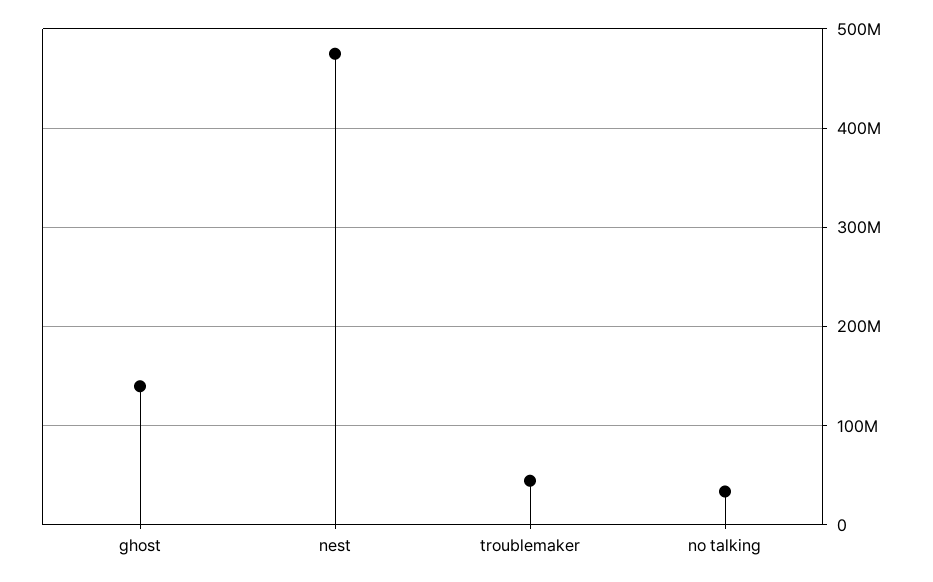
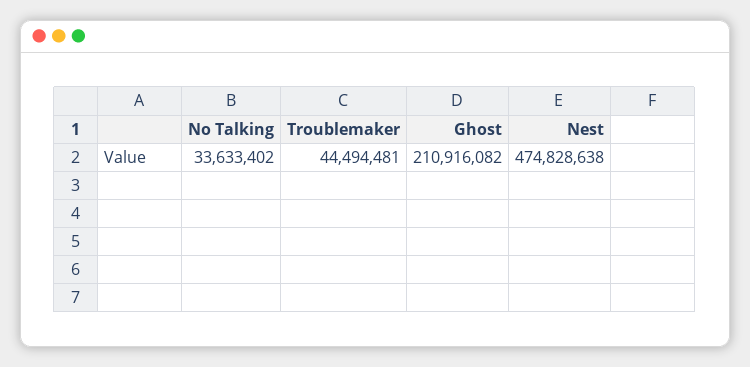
  {
-   "ghost": 140000000,
+   "ghost": 210916082,
    "nest": 474828638,
    "troublemaker": 44494481,
    "no talking": 33633402
  }

